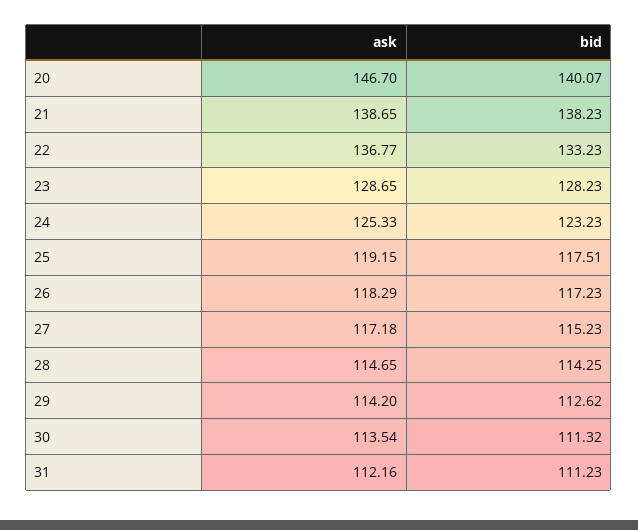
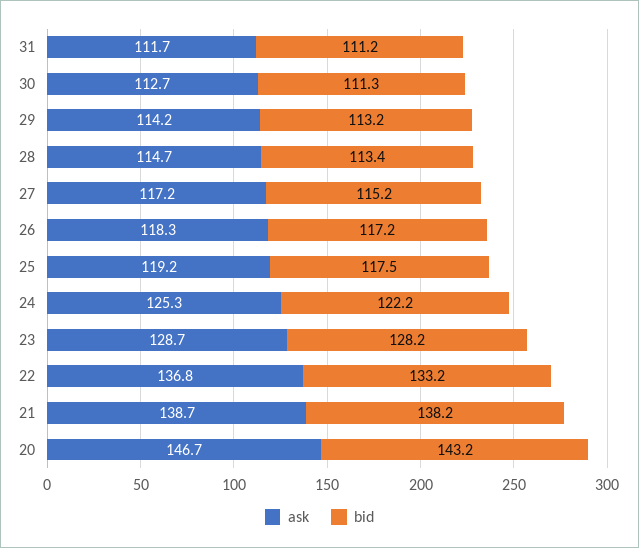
  {
    "ask": {
      "20": 146.7,
      "21": 138.65,
      "22": 136.77,
      "23": 128.65,
      "24": 125.33,
      "25": 119.15,
      "26": 118.29,
      "27": 117.18,
      "28": 114.65,
      "29": 114.2,
-     "30": 113.54,
+     "30": 112.7,
-     "31": 112.16
+     "31": 111.7
    },
    "bid": {
-     "20": 140.07,
+     "20": 143.2,
      "21": 138.23,
      "22": 133.23,
      "23": 128.23,
-     "24": 123.23,
+     "24": 122.2,
      "25": 117.51,
      "26": 117.23,
      "27": 115.23,
-     "28": 114.25,
+     "28": 113.4,
-     "29": 112.62,
+     "29": 113.2,
      "30": 111.32,
      "31": 111.23
    }
  }

